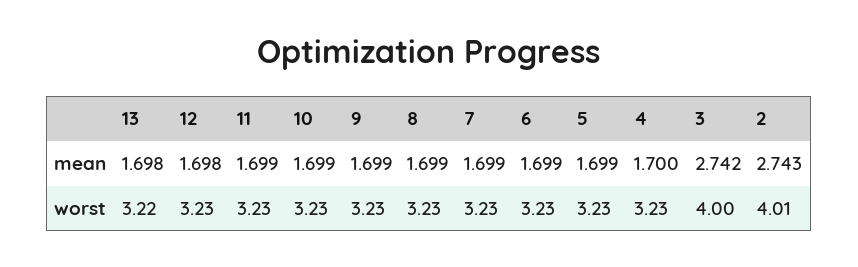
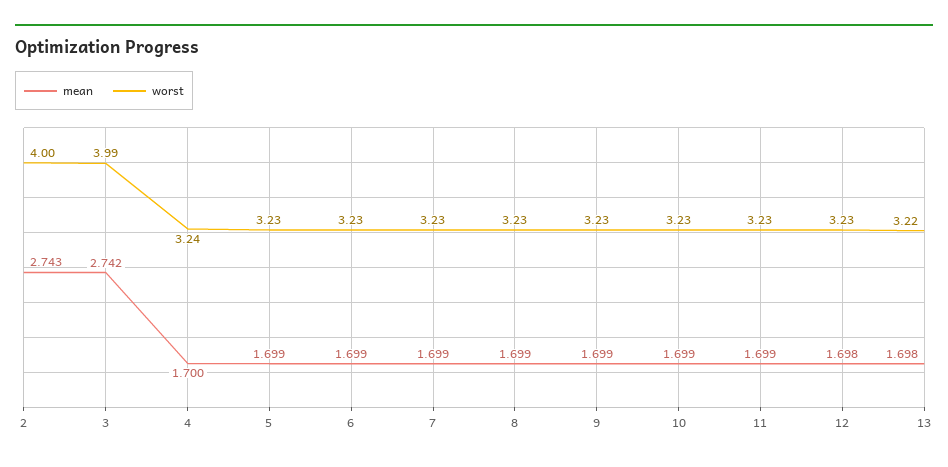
  {
    "mean": {
      "13": 1.698,
      "12": 1.698,
      "11": 1.699,
      "10": 1.699,
      "9": 1.699,
      "8": 1.699,
      "7": 1.699,
      "6": 1.699,
      "5": 1.699,
      "4": 1.7,
      "3": 2.742,
      "2": 2.743
    },
    "worst": {
      "13": 3.22,
      "12": 3.23,
      "11": 3.23,
      "10": 3.23,
      "9": 3.23,
      "8": 3.23,
      "7": 3.23,
      "6": 3.23,
      "5": 3.23,
-     "4": 3.23,
+     "4": 3.24,
-     "3": 4,
+     "3": 3.99,
-     "2": 4.01
+     "2": 4
    }
  }

